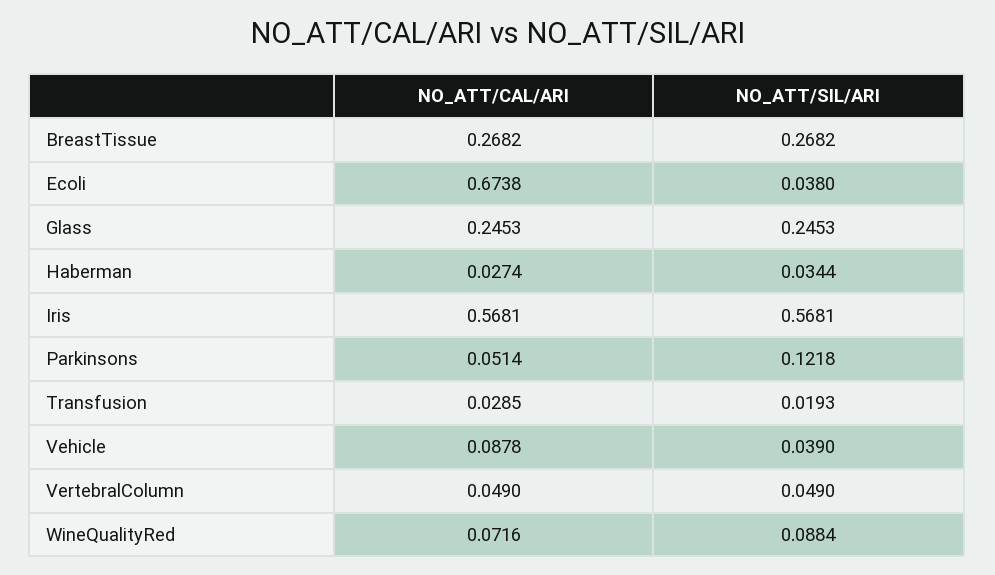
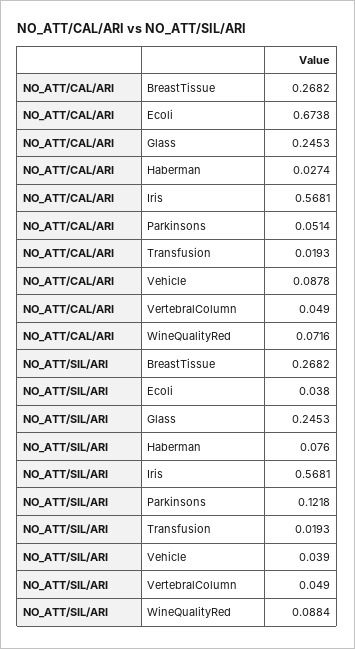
  {
    "NO_ATT/CAL/ARI": {
      "BreastTissue": 0.2682,
      "Ecoli": 0.6738,
      "Glass": 0.2453,
      "Haberman": 0.0274,
      "Iris": 0.5681,
      "Parkinsons": 0.0514,
-     "Transfusion": 0.0285,
+     "Transfusion": 0.0193,
      "Vehicle": 0.0878,
      "VertebralColumn": 0.049,
      "WineQualityRed": 0.0716
    },
    "NO_ATT/SIL/ARI": {
      "BreastTissue": 0.2682,
      "Ecoli": 0.038,
      "Glass": 0.2453,
-     "Haberman": 0.0344,
+     "Haberman": 0.076,
      "Iris": 0.5681,
      "Parkinsons": 0.1218,
      "Transfusion": 0.0193,
      "Vehicle": 0.039,
      "VertebralColumn": 0.049,
      "WineQualityRed": 0.0884
    }
  }

